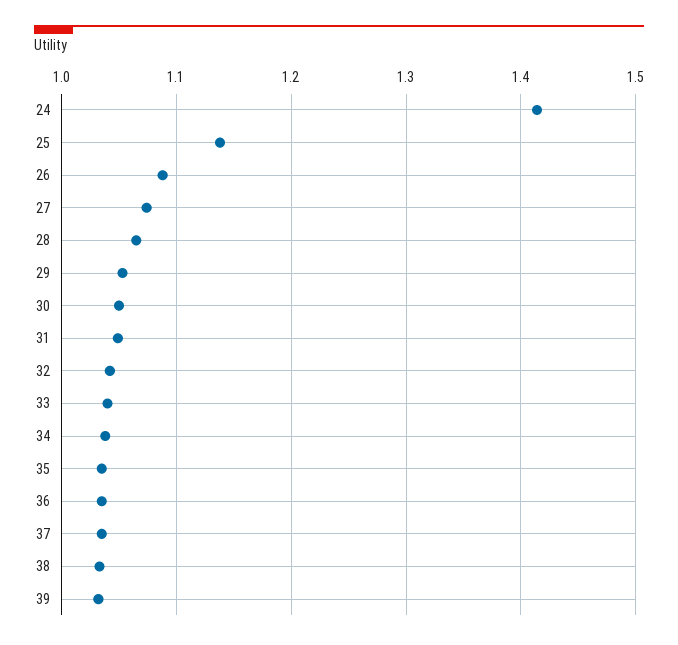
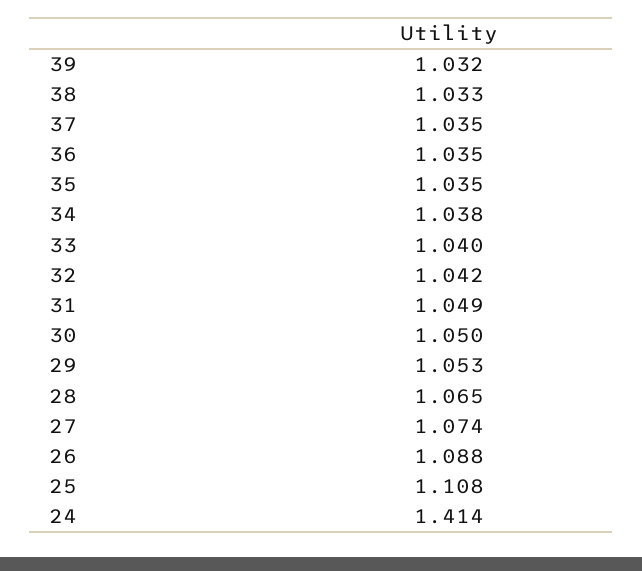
  {
    "24": 1.414,
-   "25": 1.14,
+   "25": 1.108,
    "26": 1.088,
    "27": 1.074,
    "28": 1.065,
    "29": 1.053,
    "30": 1.05,
    "31": 1.049,
    "32": 1.042,
    "33": 1.04,
    "34": 1.038,
    "35": 1.035,
    "36": 1.035,
    "37": 1.035,
    "38": 1.033,
    "39": 1.032
  }

